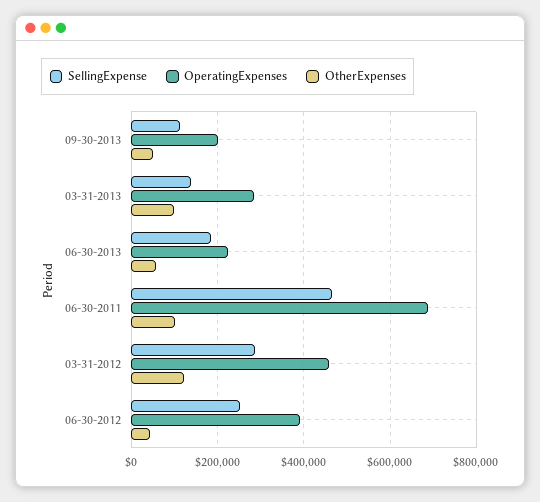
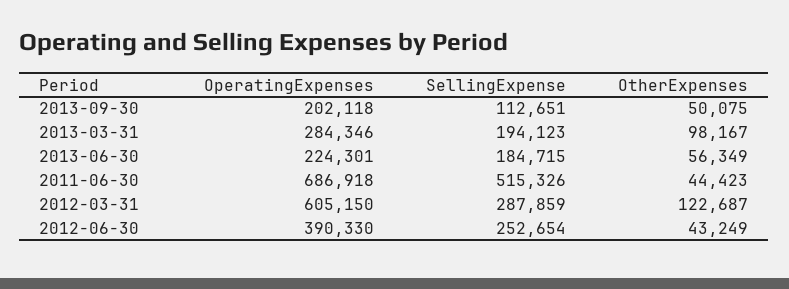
  {
    "SellingExpense": {
      "09-30-2013": 112651,
-     "03-31-2013": 140000,
+     "03-31-2013": 194123,
      "06-30-2013": 184715,
-     "06-30-2011": 460000,
+     "06-30-2011": 515326,
      "03-31-2012": 287859,
      "06-30-2012": 252654
    },
    "OperatingExpenses": {
      "09-30-2013": 202118,
      "03-31-2013": 284346,
      "06-30-2013": 224301,
      "06-30-2011": 686918,
-     "03-31-2012": 460000,
+     "03-31-2012": 605150,
      "06-30-2012": 390330
    },
    "OtherExpenses": {
      "09-30-2013": 50075,
      "03-31-2013": 98167,
      "06-30-2013": 56349,
-     "06-30-2011": 100000,
+     "06-30-2011": 44423,
      "03-31-2012": 122687,
      "06-30-2012": 43249
    }
  }

